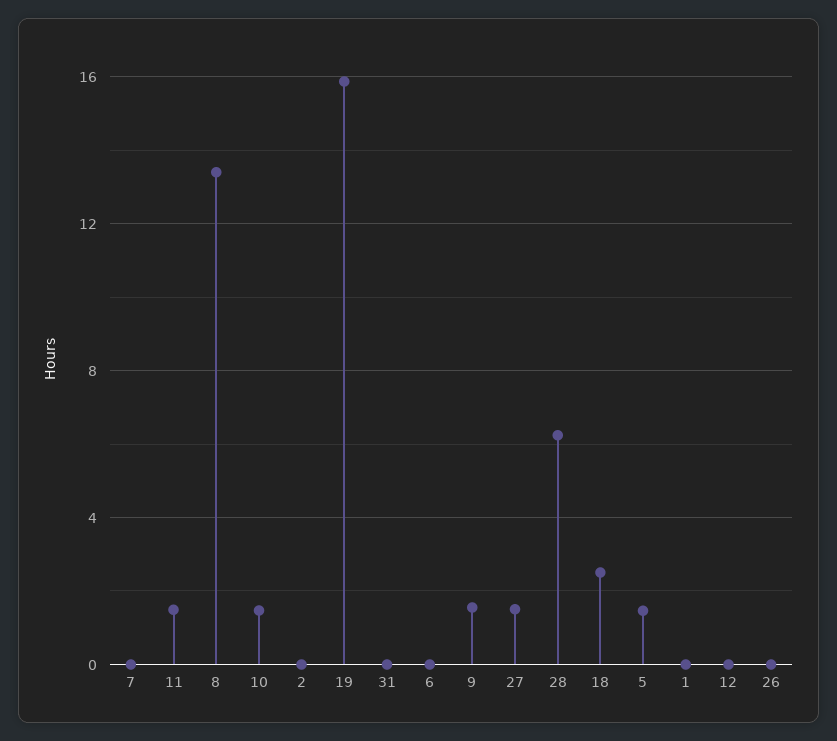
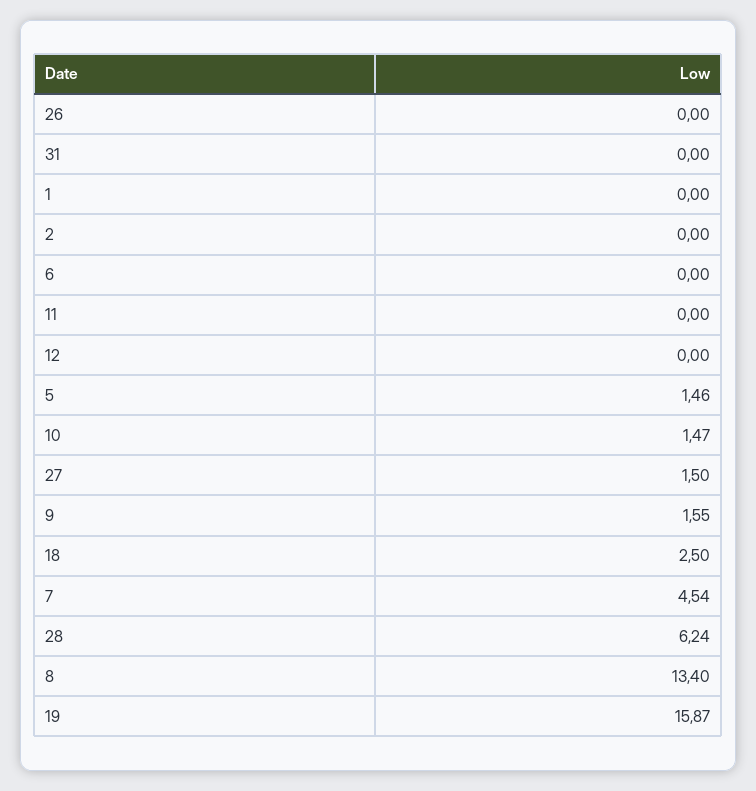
  {
-   "7": 0,
+   "7": 4.54,
-   "11": 1.5,
+   "11": 0,
    "8": 13.4,
    "10": 1.47,
    "2": 0,
    "19": 15.87,
    "31": 0,
    "6": 0,
    "9": 1.55,
    "27": 1.5,
    "28": 6.24,
    "18": 2.5,
    "5": 1.46,
    "1": 0,
    "12": 0,
    "26": 0
  }

